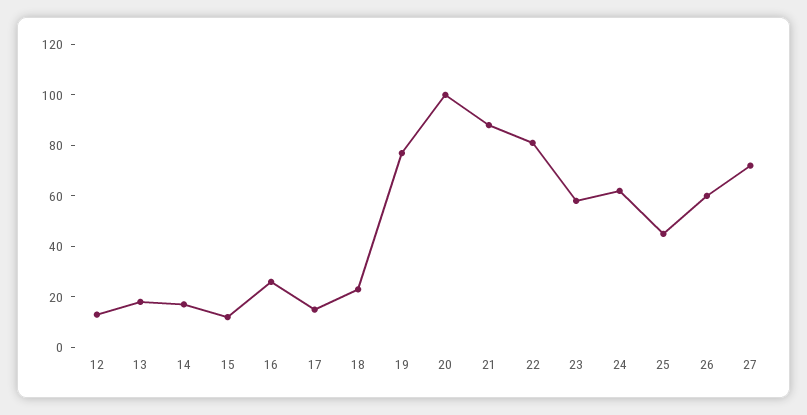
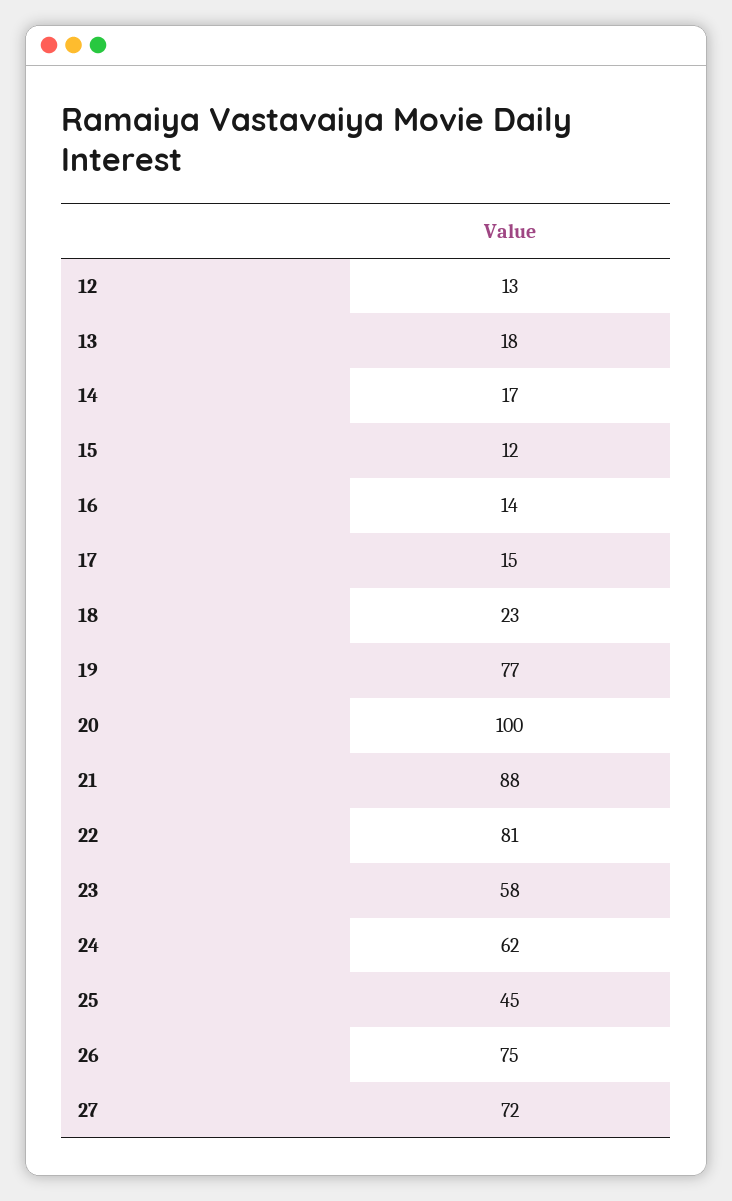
  {
    "12": 13,
    "13": 18,
    "14": 17,
    "15": 12,
-   "16": 25,
+   "16": 14,
    "17": 15,
    "18": 23,
    "19": 77,
    "20": 100,
    "21": 88,
    "22": 81,
    "23": 58,
    "24": 62,
    "25": 45,
-   "26": 60,
+   "26": 75,
    "27": 72
  }

